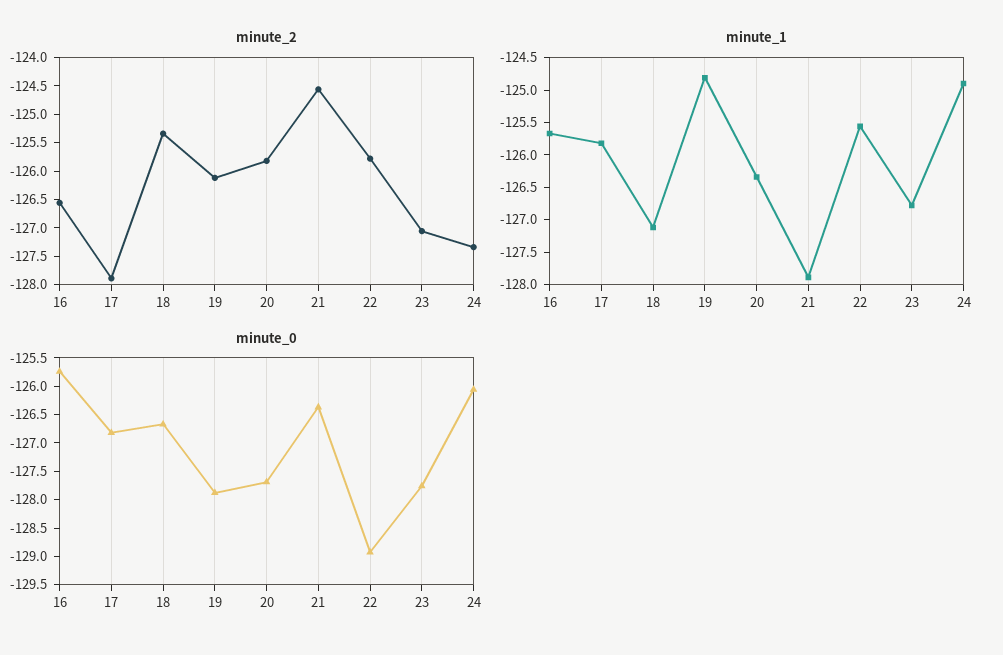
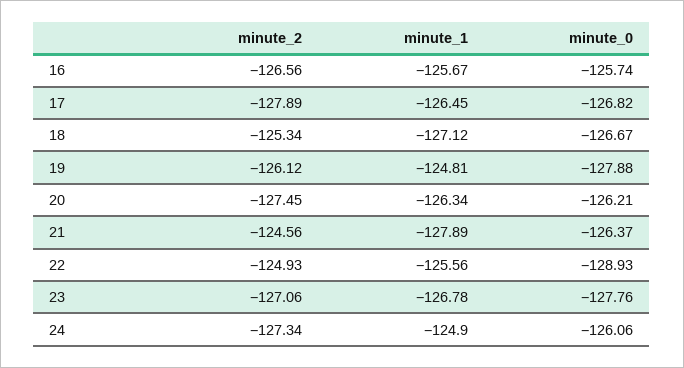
  {
    "minute_2": {
      "16": -126.56,
      "17": -127.89,
      "18": -125.34,
      "19": -126.12,
-     "20": -125.75,
+     "20": -127.45,
      "21": -124.56,
-     "22": -125.75,
+     "22": -124.93,
      "23": -127.06,
      "24": -127.34
    },
    "minute_1": {
      "16": -125.67,
-     "17": -125.75,
+     "17": -126.45,
      "18": -127.12,
      "19": -124.81,
      "20": -126.34,
      "21": -127.89,
      "22": -125.56,
      "23": -126.78,
      "24": -124.9
    },
    "minute_0": {
      "16": -125.74,
      "17": -126.82,
      "18": -126.67,
      "19": -127.88,
-     "20": -127.75,
+     "20": -126.21,
      "21": -126.37,
      "22": -128.93,
      "23": -127.76,
      "24": -126.06
    }
  }

